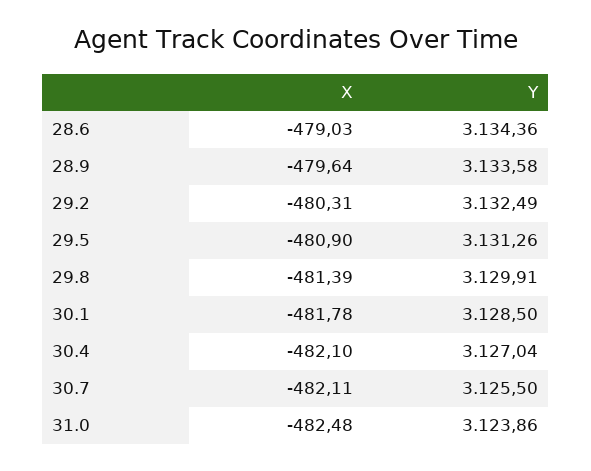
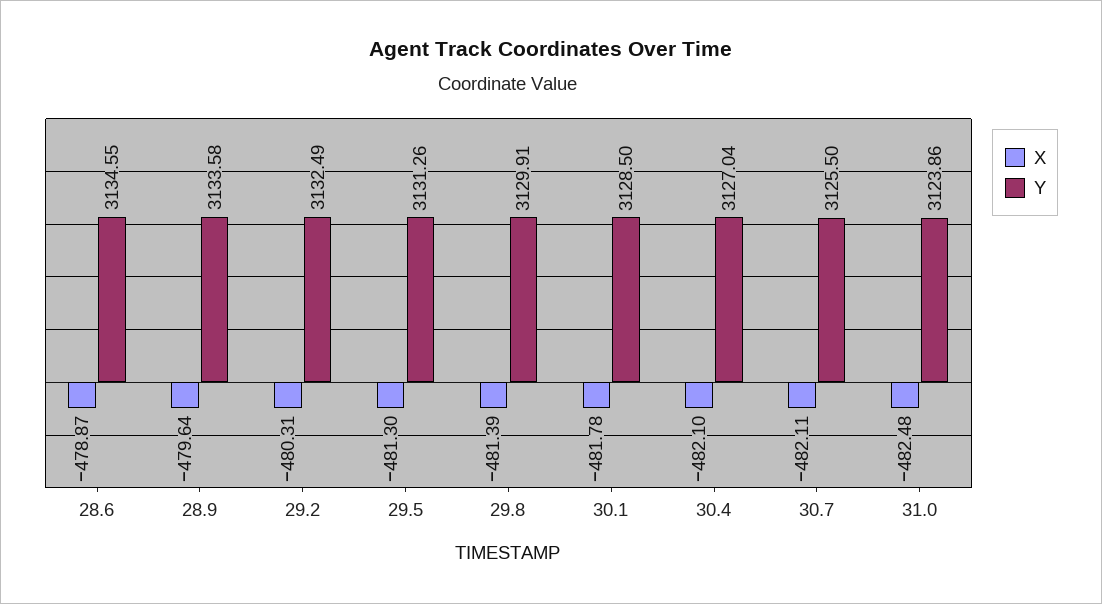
  {
    "X": {
-     "28.6": -479.03,
+     "28.6": -478.87,
      "28.9": -479.64,
      "29.2": -480.31,
-     "29.5": -480.9,
+     "29.5": -481.3,
      "29.8": -481.39,
      "30.1": -481.78,
      "30.4": -482.1,
      "30.7": -482.11,
      "31.0": -482.48
    },
    "Y": {
-     "28.6": 3134.36,
+     "28.6": 3134.55,
      "28.9": 3133.58,
      "29.2": 3132.49,
      "29.5": 3131.26,
      "29.8": 3129.91,
      "30.1": 3128.5,
      "30.4": 3127.04,
      "30.7": 3125.5,
      "31.0": 3123.86
    }
  }

